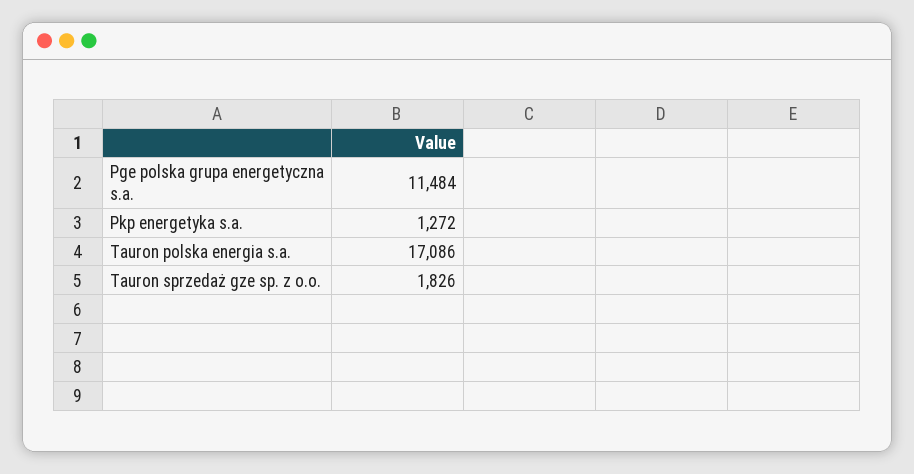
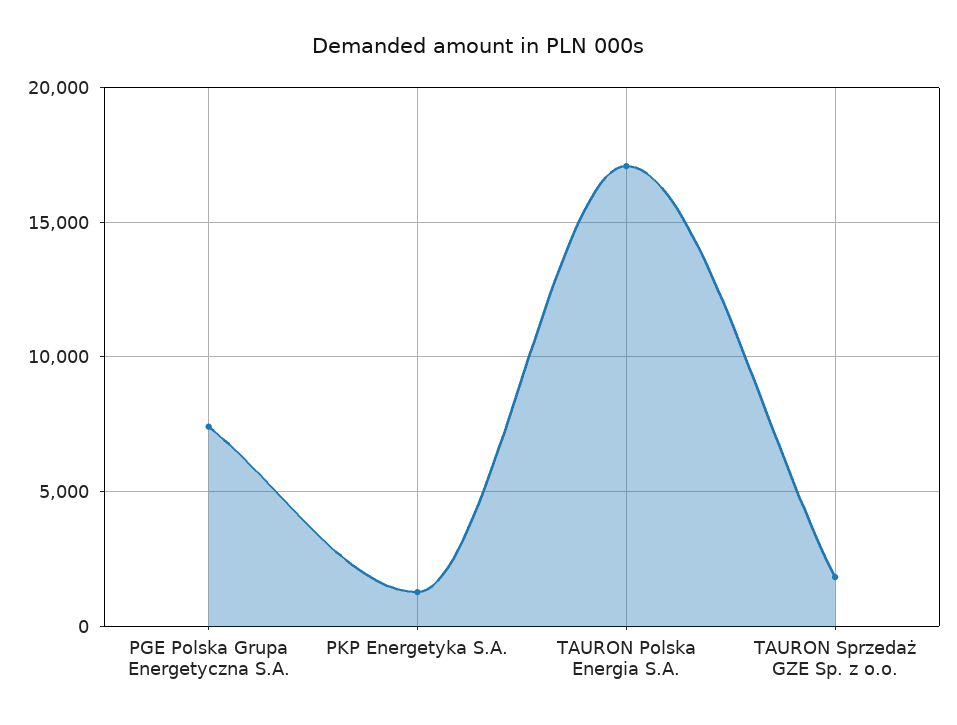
  {
-   "Pge polska grupa energetyczna s.a.": 11484,
+   "Pge polska grupa energetyczna s.a.": 7500,
    "Pkp energetyka s.a.": 1272,
    "Tauron polska energia s.a.": 17086,
    "Tauron sprzedaż gze sp. z o.o.": 1826
  }

